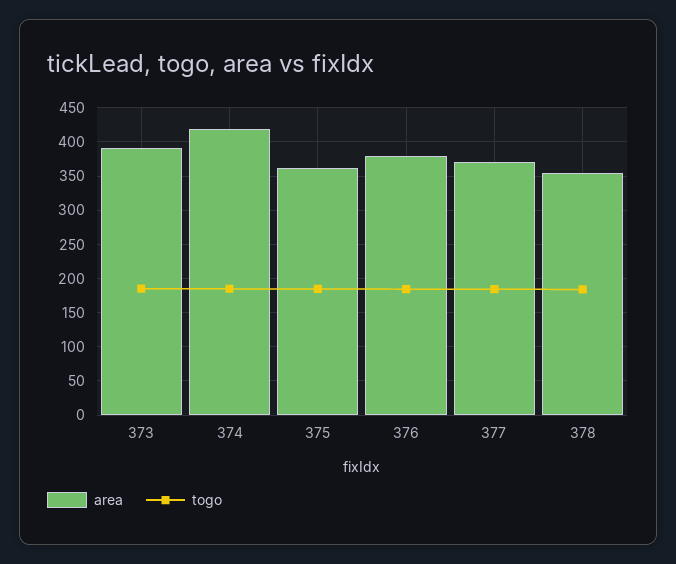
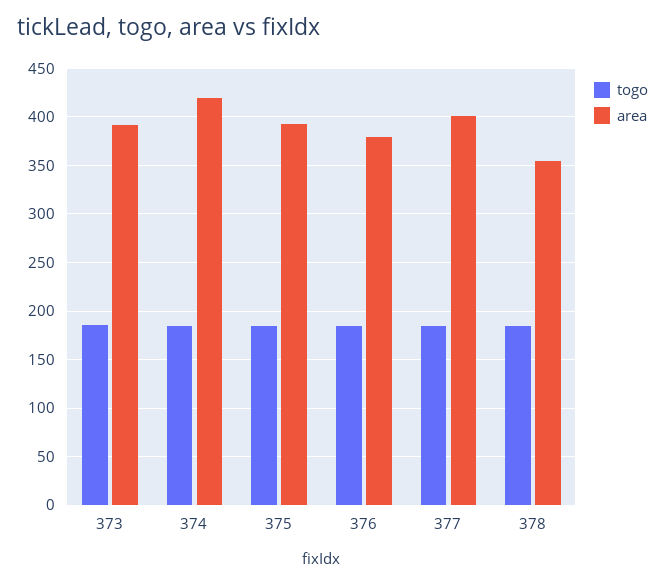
  {
    "area": {
      "373": 390,
      "374": 420,
-     "375": 360,
+     "375": 390,
      "376": 380,
-     "377": 370,
+     "377": 400,
      "378": 350
    },
    "togo": {
      "373": 190,
      "374": 190,
      "375": 180,
      "376": 180,
      "377": 180,
      "378": 180
    }
  }

